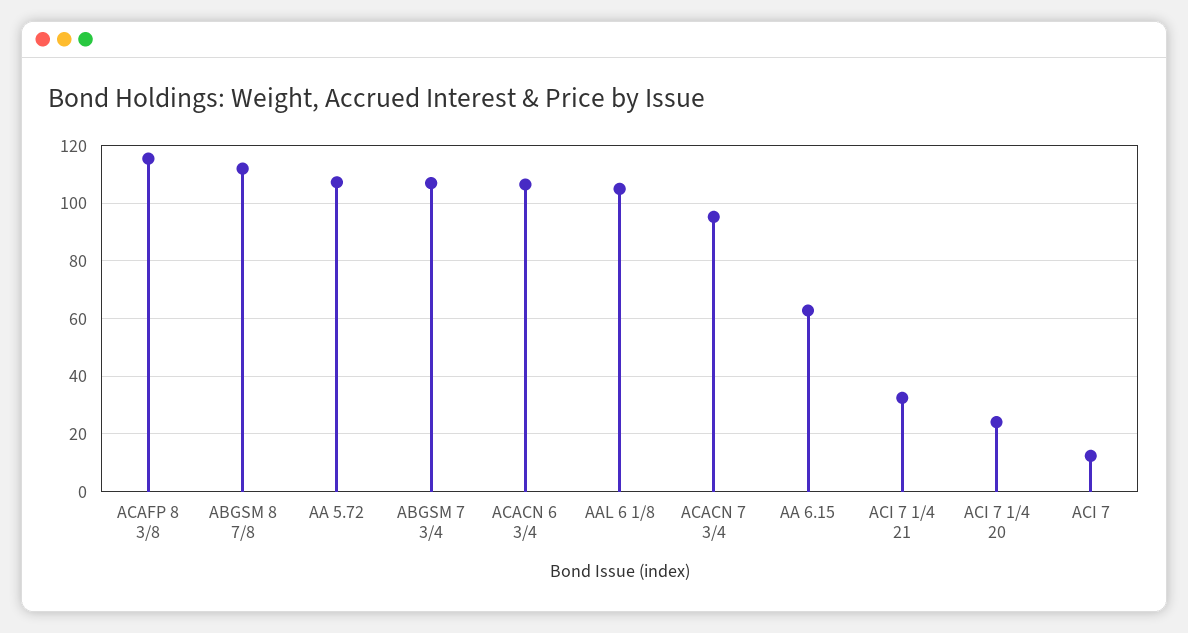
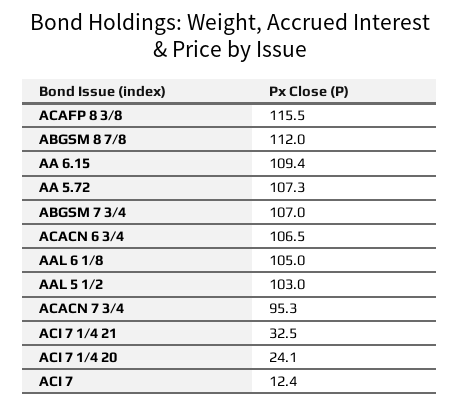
  {
    "ACAFP 8 3/8": 115.5,
    "ABGSM 8 7/8": 112,
    "AA 5.72": 107.3,
    "ABGSM 7 3/4": 107,
    "ACACN 6 3/4": 106.5,
    "AAL 6 1/8": 105,
    "ACACN 7 3/4": 95.3,
-   "AA 6.15": 62.5,
+   "AA 6.15": 109.4,
    "ACI 7 1/4 21": 32.5,
    "ACI 7 1/4 20": 24.1,
-   "ACI 7": 12.4
+   "ACI 7": 12.4,
+   "AAL 5 1/2": 103
  }

